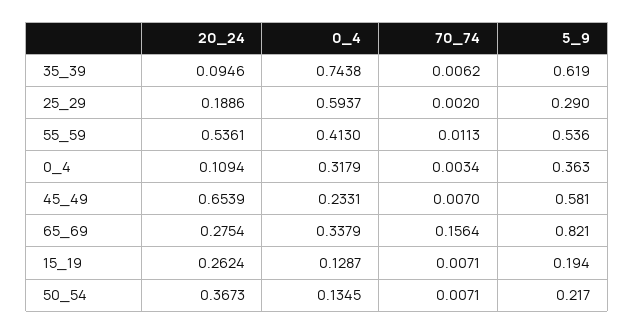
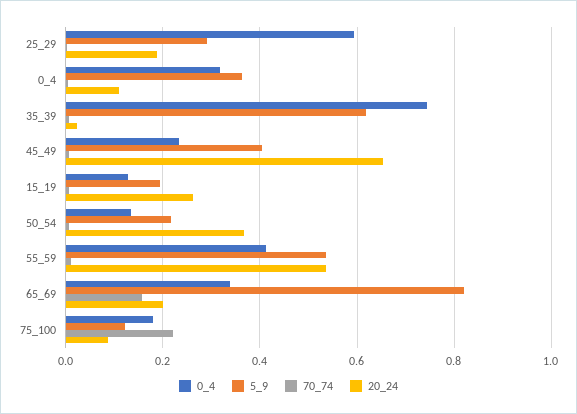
  {
    "20_24": {
-     "35_39": 0.0946,
+     "35_39": 0.02,
      "25_29": 0.1886,
      "55_59": 0.5361,
      "0_4": 0.1094,
      "45_49": 0.6539,
-     "65_69": 0.2754,
+     "65_69": 0.2,
      "15_19": 0.2624,
-     "50_54": 0.3673
+     "50_54": 0.3673,
+     "75_100": 0.08
    },
    "0_4": {
      "35_39": 0.7438,
      "25_29": 0.5937,
      "55_59": 0.413,
      "0_4": 0.3179,
      "45_49": 0.2331,
      "65_69": 0.3379,
      "15_19": 0.1287,
-     "50_54": 0.1345
+     "50_54": 0.1345,
+     "75_100": 0.18
    },
    "70_74": {
      "35_39": 0.0062,
      "25_29": 0.002,
      "55_59": 0.0113,
      "0_4": 0.0034,
      "45_49": 0.007,
      "65_69": 0.1564,
      "15_19": 0.0071,
-     "50_54": 0.0071
+     "50_54": 0.0071,
+     "75_100": 0.22
    },
    "5_9": {
      "35_39": 0.619,
      "25_29": 0.29,
      "55_59": 0.536,
      "0_4": 0.363,
-     "45_49": 0.581,
+     "45_49": 0.4,
      "65_69": 0.821,
      "15_19": 0.194,
-     "50_54": 0.217
+     "50_54": 0.217,
+     "75_100": 0.12
    }
  }

